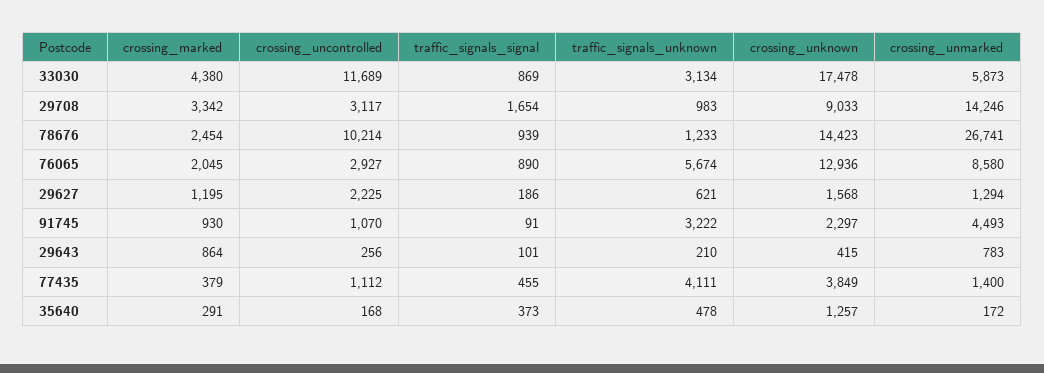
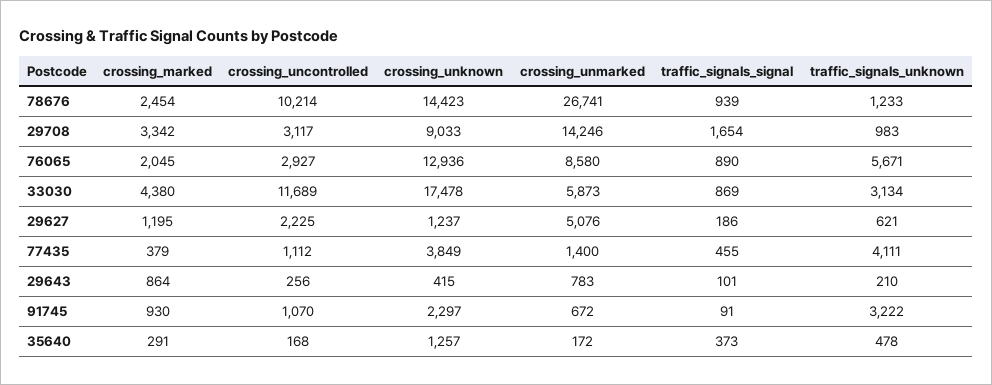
  {
    "crossing_marked": {
      "33030": 4380,
      "29708": 3342,
      "78676": 2454,
      "76065": 2045,
      "29627": 1195,
      "91745": 930,
      "29643": 864,
      "77435": 379,
      "35640": 291
    },
    "crossing_uncontrolled": {
      "33030": 11689,
      "29708": 3117,
      "78676": 10214,
      "76065": 2927,
      "29627": 2225,
      "91745": 1070,
      "29643": 256,
      "77435": 1112,
      "35640": 168
    },
    "traffic_signals_signal": {
      "33030": 869,
      "29708": 1654,
      "78676": 939,
      "76065": 890,
      "29627": 186,
      "91745": 91,
      "29643": 101,
      "77435": 455,
      "35640": 373
    },
    "traffic_signals_unknown": {
      "33030": 3134,
      "29708": 983,
      "78676": 1233,
-     "76065": 5674,
+     "76065": 5671,
      "29627": 621,
      "91745": 3222,
      "29643": 210,
      "77435": 4111,
      "35640": 478
    },
    "crossing_unknown": {
      "33030": 17478,
      "29708": 9033,
      "78676": 14423,
      "76065": 12936,
-     "29627": 1568,
+     "29627": 1237,
      "91745": 2297,
      "29643": 415,
      "77435": 3849,
      "35640": 1257
    },
    "crossing_unmarked": {
      "33030": 5873,
      "29708": 14246,
      "78676": 26741,
      "76065": 8580,
-     "29627": 1294,
+     "29627": 5076,
-     "91745": 4493,
+     "91745": 672,
      "29643": 783,
      "77435": 1400,
      "35640": 172
    }
  }

